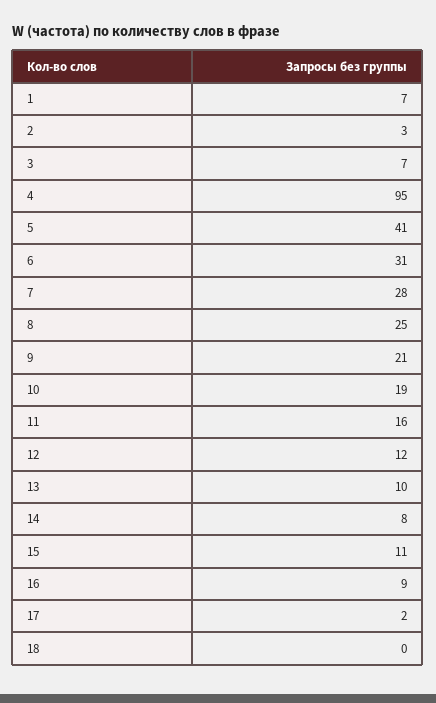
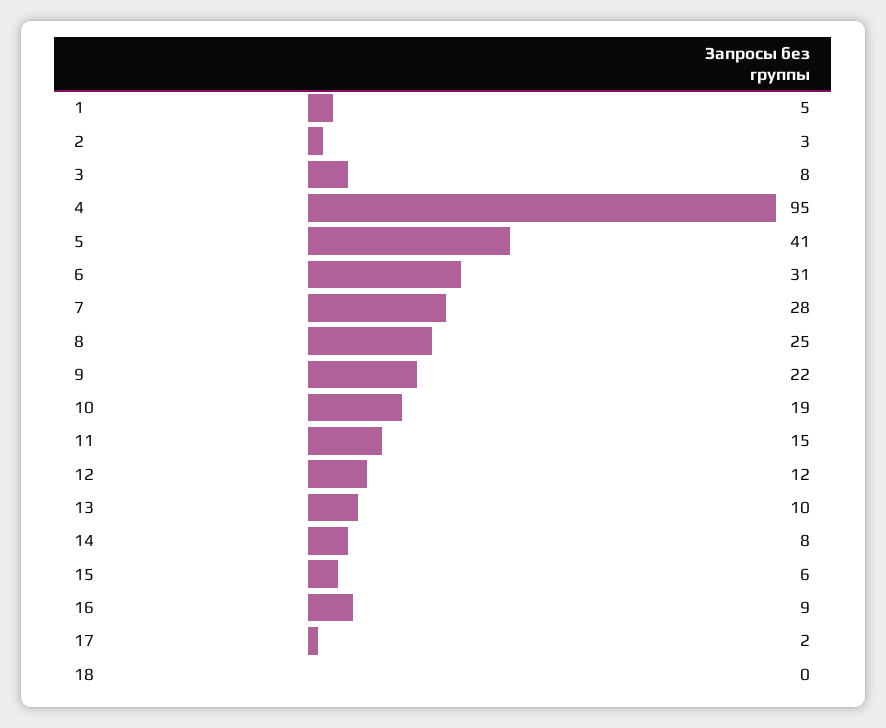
  {
-   "1": 7,
+   "1": 5,
    "2": 3,
-   "3": 7,
+   "3": 8,
    "4": 95,
    "5": 41,
    "6": 31,
    "7": 28,
    "8": 25,
-   "9": 21,
+   "9": 22,
    "10": 19,
-   "11": 16,
+   "11": 15,
    "12": 12,
    "13": 10,
    "14": 8,
-   "15": 11,
+   "15": 6,
    "16": 9,
    "17": 2,
    "18": 0
  }

